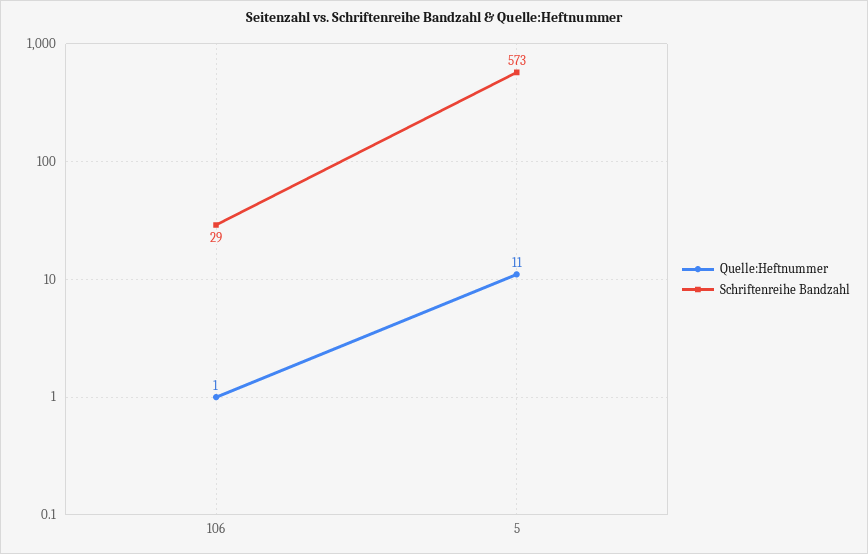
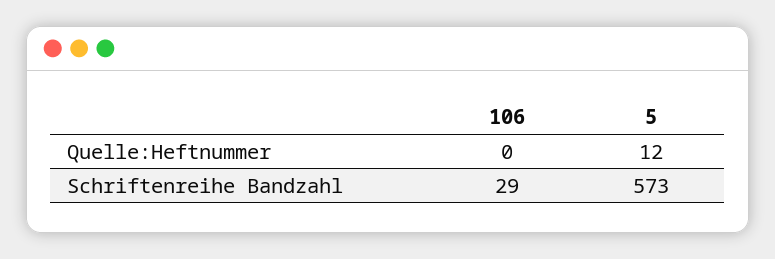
  {
    "Quelle:Heftnummer": {
-     "106": 1,
+     "106": 0,
-     "5": 11
+     "5": 12
    },
    "Schriftenreihe Bandzahl": {
      "106": 29,
      "5": 573
    }
  }

